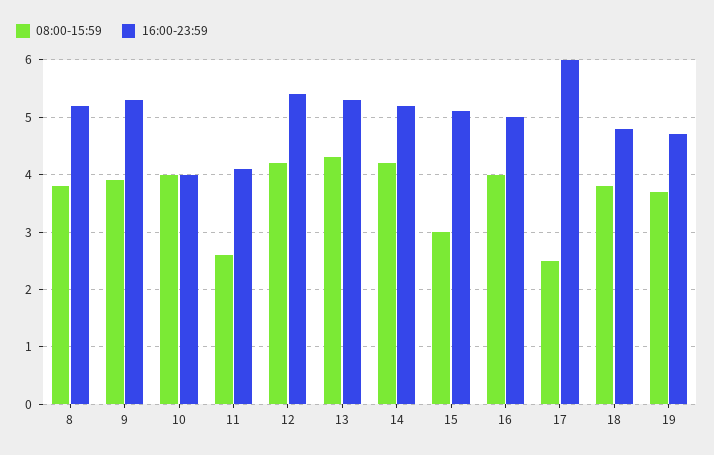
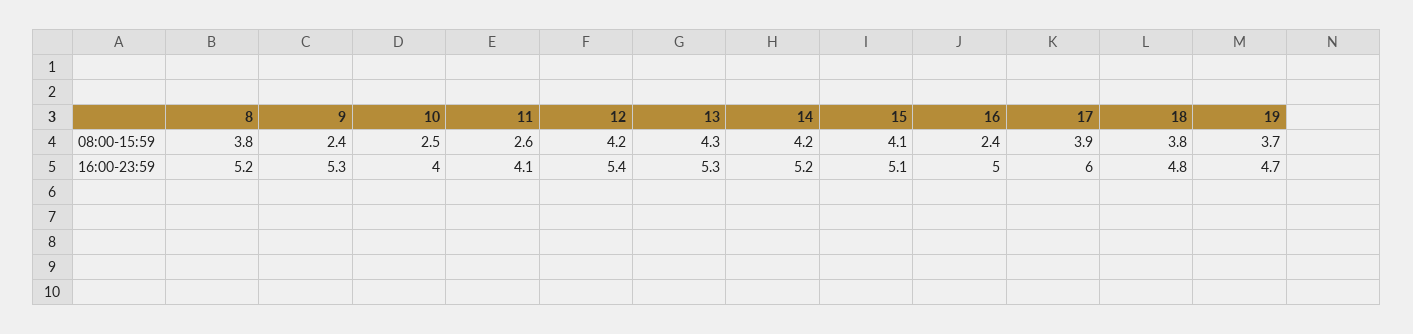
  {
    "08:00-15:59": {
      "8": 3.8,
-     "9": 4,
+     "9": 2.4,
-     "10": 4,
+     "10": 2.5,
      "11": 2.6,
      "12": 4.2,
      "13": 4.3,
      "14": 4.2,
-     "15": 3,
+     "15": 4.1,
-     "16": 4,
+     "16": 2.4,
-     "17": 2.5,
+     "17": 3.9,
      "18": 3.8,
      "19": 3.7
    },
    "16:00-23:59": {
      "8": 5.2,
      "9": 5.3,
      "10": 4,
      "11": 4.1,
      "12": 5.4,
      "13": 5.3,
      "14": 5.2,
      "15": 5.1,
      "16": 5,
      "17": 6,
      "18": 4.8,
      "19": 4.7
    }
  }

